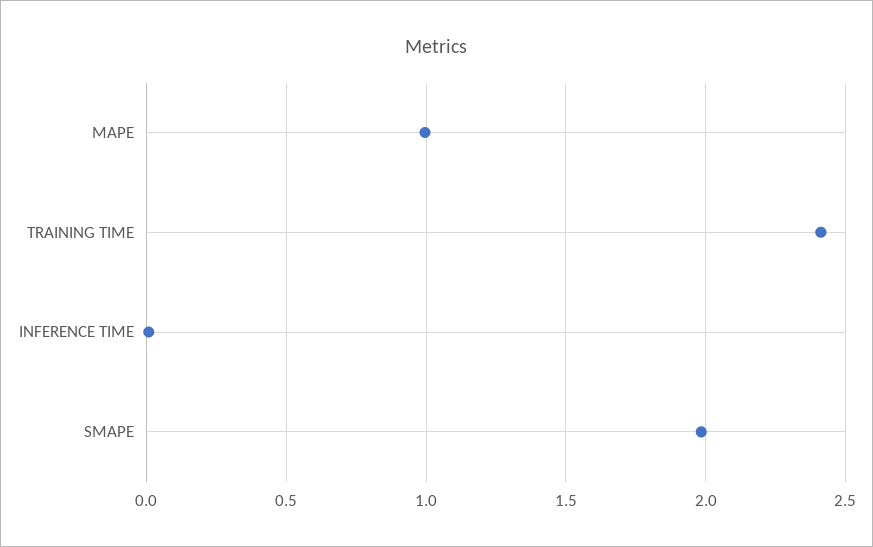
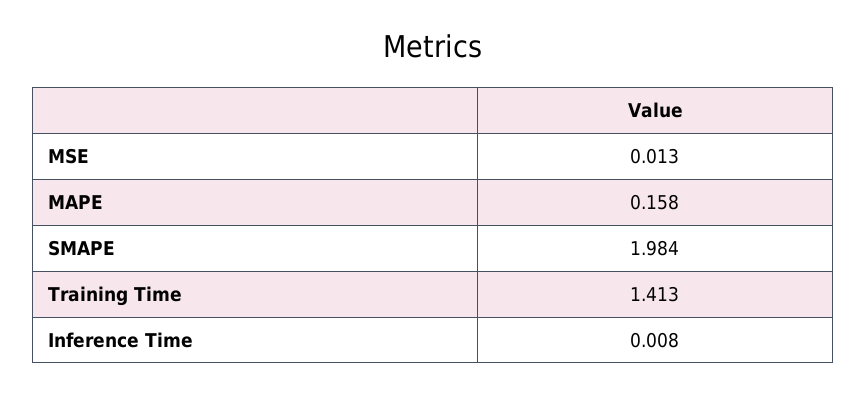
  {
-   "MAPE": 1,
+   "MAPE": 0.158,
-   "TRAINING TIME": 2.4,
+   "TRAINING TIME": 1.413,
    "INFERENCE TIME": 0.008,
-   "SMAPE": 1.984
+   "SMAPE": 1.984,
+   "MSE": 0.013
  }

